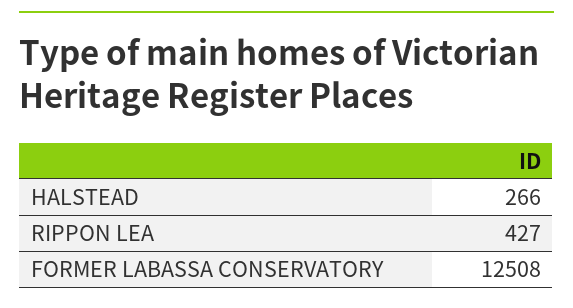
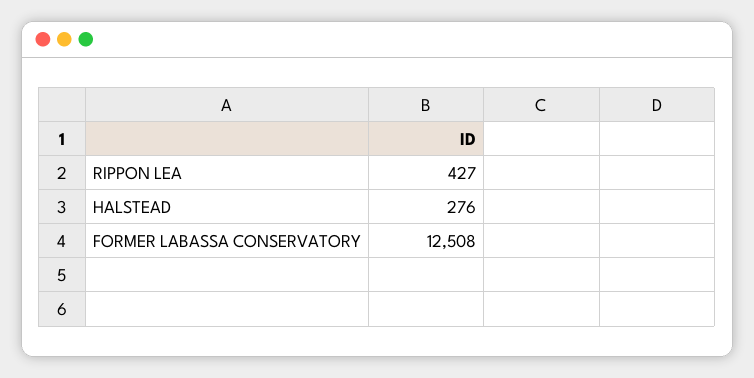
  {
-   "HALSTEAD": 266,
+   "HALSTEAD": 276,
    "RIPPON LEA": 427,
    "FORMER LABASSA CONSERVATORY": 12508
  }

